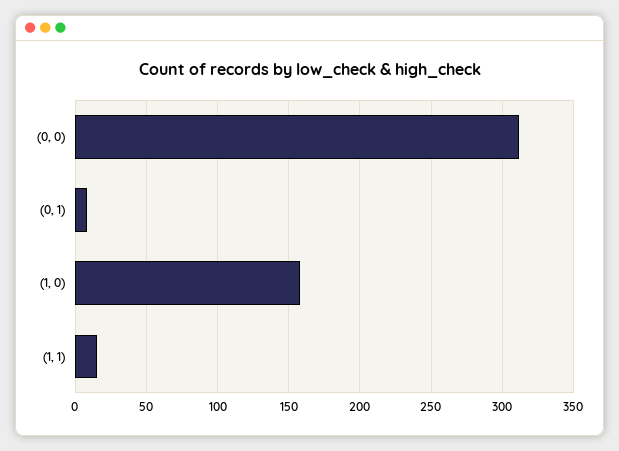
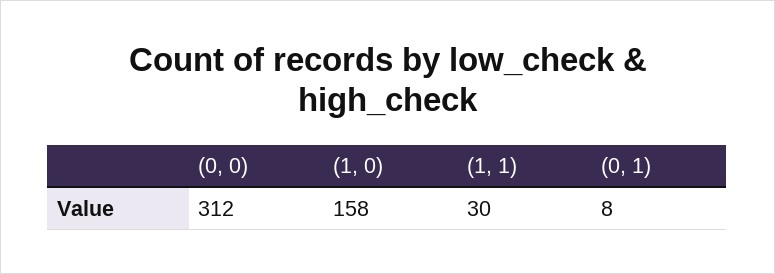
  {
    "(0, 0)": 312,
    "(0, 1)": 8,
    "(1, 0)": 158,
-   "(1, 1)": 15
+   "(1, 1)": 30
  }

